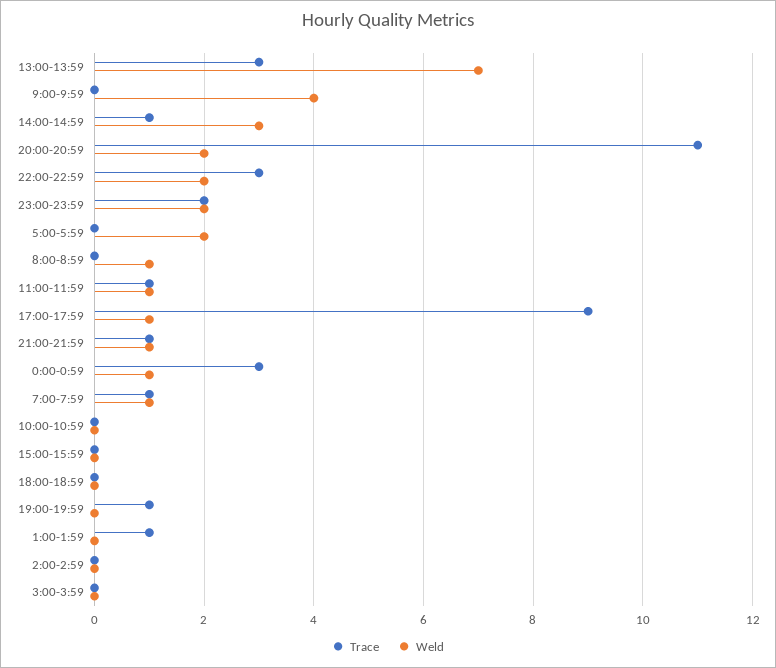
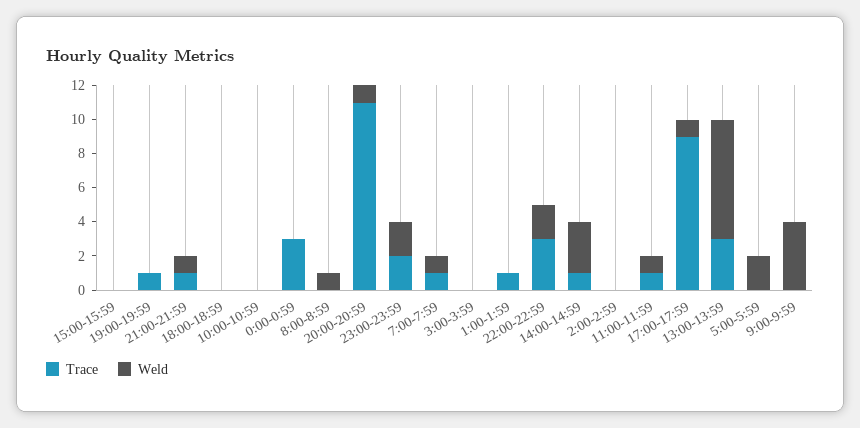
  {
    "Trace": {
      "13:00-13:59": 3,
      "9:00-9:59": 0,
      "14:00-14:59": 1,
      "20:00-20:59": 11,
      "22:00-22:59": 3,
      "23:00-23:59": 2,
      "5:00-5:59": 0,
      "8:00-8:59": 0,
      "11:00-11:59": 1,
      "17:00-17:59": 9,
      "21:00-21:59": 1,
      "0:00-0:59": 3,
      "7:00-7:59": 1,
      "10:00-10:59": 0,
      "15:00-15:59": 0,
      "18:00-18:59": 0,
      "19:00-19:59": 1,
      "1:00-1:59": 1,
      "2:00-2:59": 0,
      "3:00-3:59": 0
    },
    "Weld": {
      "13:00-13:59": 7,
      "9:00-9:59": 4,
      "14:00-14:59": 3,
-     "20:00-20:59": 2,
+     "20:00-20:59": 1,
      "22:00-22:59": 2,
      "23:00-23:59": 2,
      "5:00-5:59": 2,
      "8:00-8:59": 1,
      "11:00-11:59": 1,
      "17:00-17:59": 1,
      "21:00-21:59": 1,
-     "0:00-0:59": 1,
+     "0:00-0:59": 0,
      "7:00-7:59": 1,
      "10:00-10:59": 0,
      "15:00-15:59": 0,
      "18:00-18:59": 0,
      "19:00-19:59": 0,
      "1:00-1:59": 0,
      "2:00-2:59": 0,
      "3:00-3:59": 0
    }
  }

